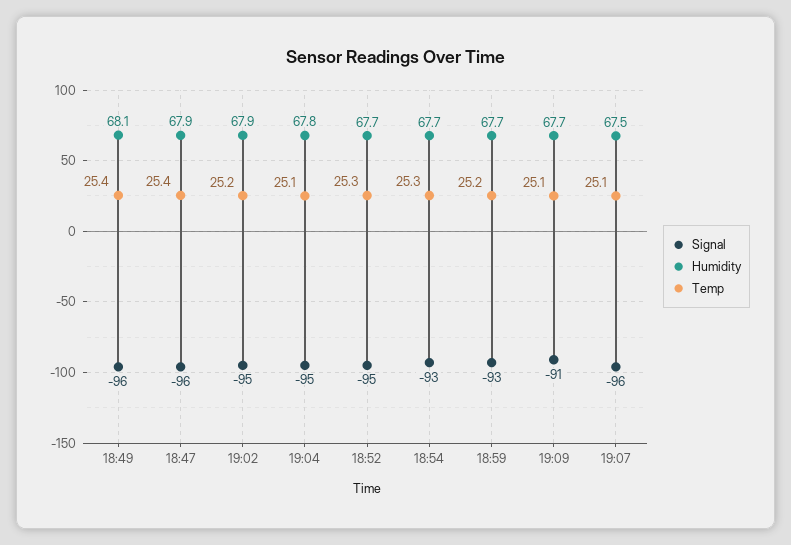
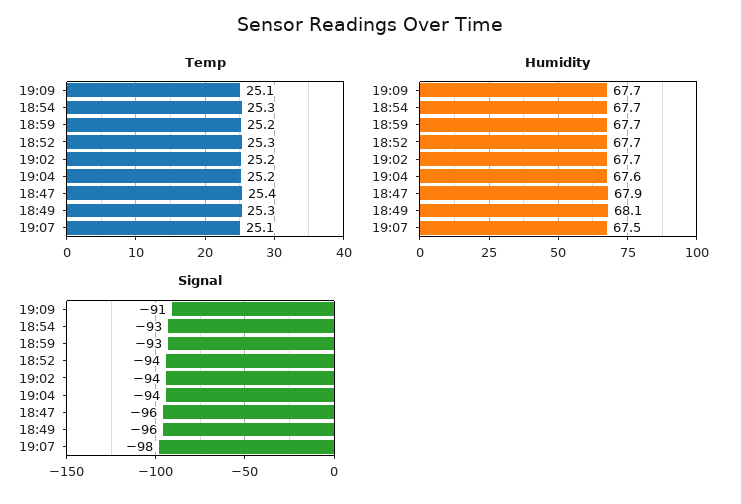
  {
    "Signal": {
      "18:49": -96,
      "18:47": -96,
-     "19:02": -95,
+     "19:02": -94,
-     "19:04": -95,
+     "19:04": -94,
-     "18:52": -95,
+     "18:52": -94,
      "18:54": -93,
      "18:59": -93,
      "19:09": -91,
-     "19:07": -96
+     "19:07": -98
    },
    "Humidity": {
      "18:49": 68.1,
      "18:47": 67.9,
-     "19:02": 67.9,
+     "19:02": 67.7,
-     "19:04": 67.8,
+     "19:04": 67.6,
      "18:52": 67.7,
      "18:54": 67.7,
      "18:59": 67.7,
      "19:09": 67.7,
      "19:07": 67.5
    },
    "Temp": {
-     "18:49": 25.4,
+     "18:49": 25.3,
      "18:47": 25.4,
      "19:02": 25.2,
-     "19:04": 25.1,
+     "19:04": 25.2,
      "18:52": 25.3,
      "18:54": 25.3,
      "18:59": 25.2,
      "19:09": 25.1,
      "19:07": 25.1
    }
  }

